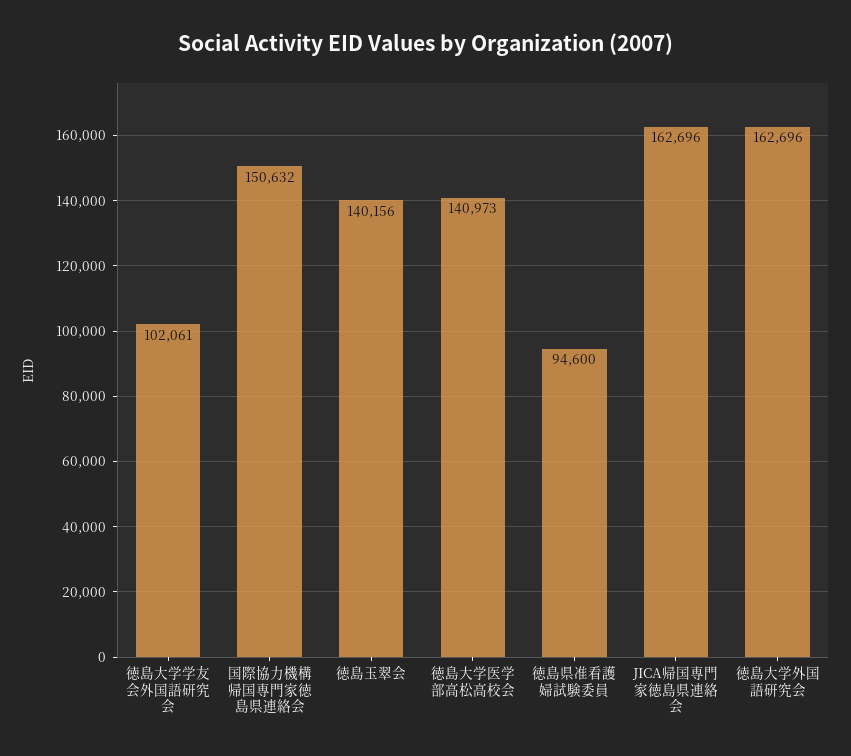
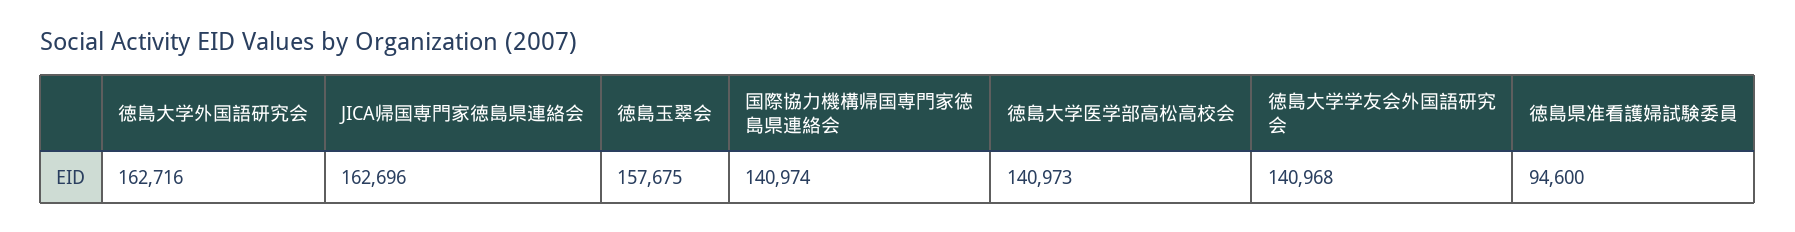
  {
-   "徳島大学学友会外国語研究会": 102061,
+   "徳島大学学友会外国語研究会": 140968,
-   "国際協力機構帰国専門家徳島県連絡会": 150632,
+   "国際協力機構帰国専門家徳島県連絡会": 140974,
-   "徳島玉翠会": 140156,
+   "徳島玉翠会": 157675,
    "徳島大学医学部高松高校会": 140973,
    "徳島県准看護婦試験委員": 94600,
    "JICA帰国専門家徳島県連絡会": 162696,
-   "徳島大学外国語研究会": 162696
+   "徳島大学外国語研究会": 162716
  }

